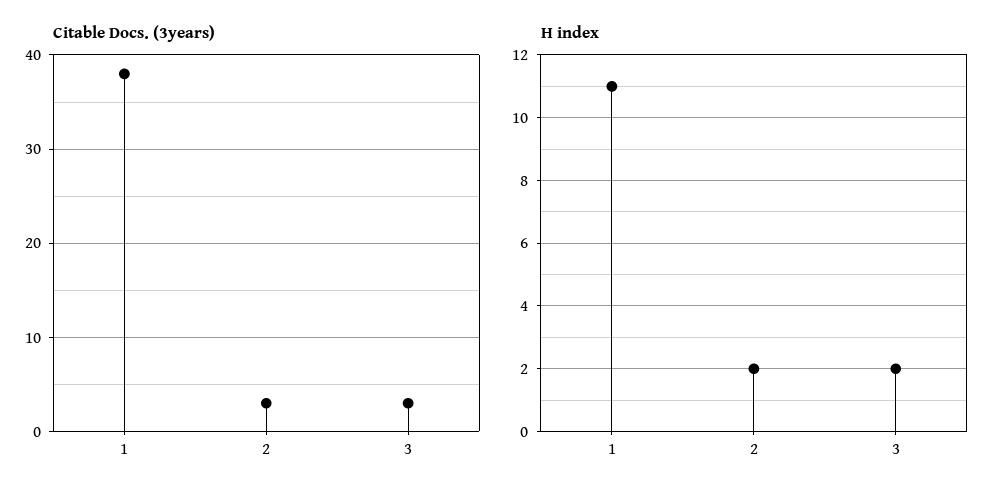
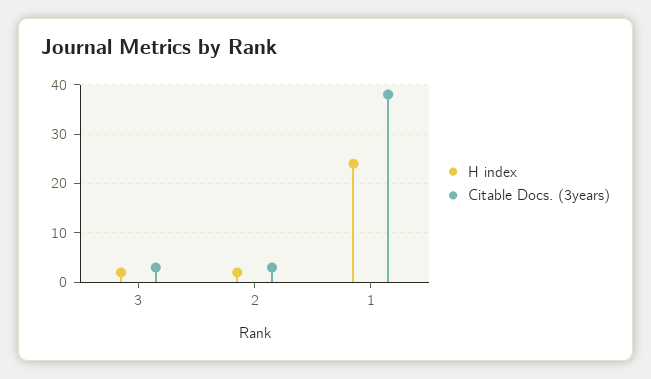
  {
    "Citable Docs. (3years)": {
      "1": 38,
      "2": 3,
      "3": 3
    },
    "H index": {
-     "1": 11,
+     "1": 25,
      "2": 2,
      "3": 2
    }
  }

